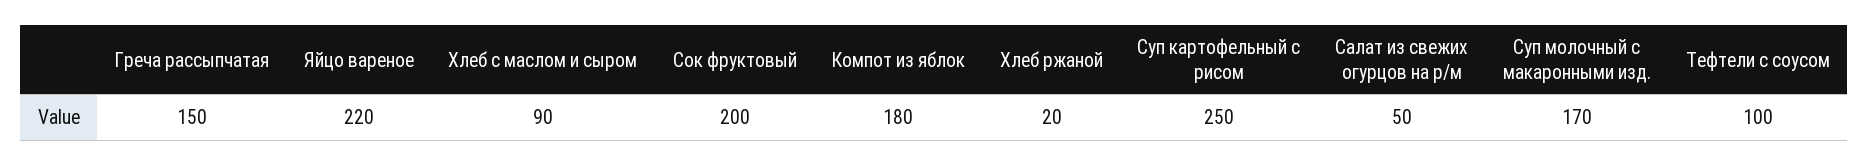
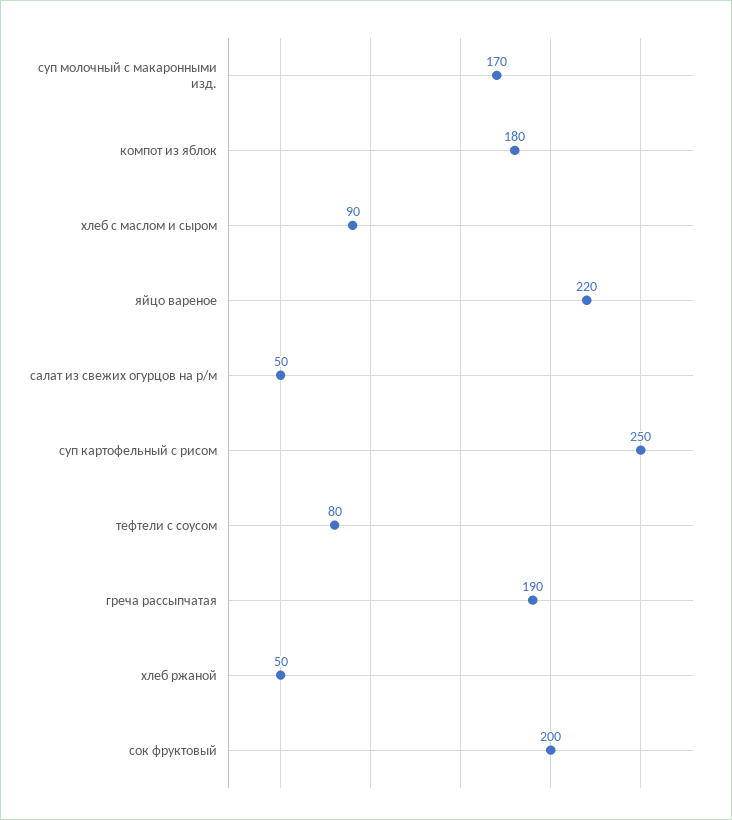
  {
-   "Греча рассыпчатая": 150,
+   "Греча рассыпчатая": 190,
    "Яйцо вареное": 220,
    "Хлеб с маслом и сыром": 90,
    "Сок фруктовый": 200,
    "Компот из яблок": 180,
-   "Хлеб ржаной": 20,
+   "Хлеб ржаной": 50,
    "Суп картофельный с рисом": 250,
    "Салат из свежих огурцов на р/м": 50,
    "Суп молочный с макаронными изд.": 170,
-   "Тефтели с соусом": 100
+   "Тефтели с соусом": 80
  }

